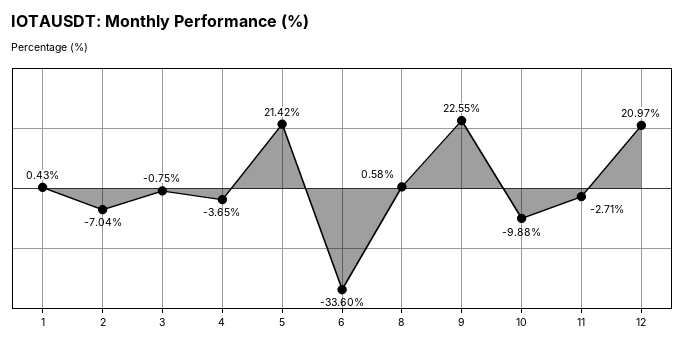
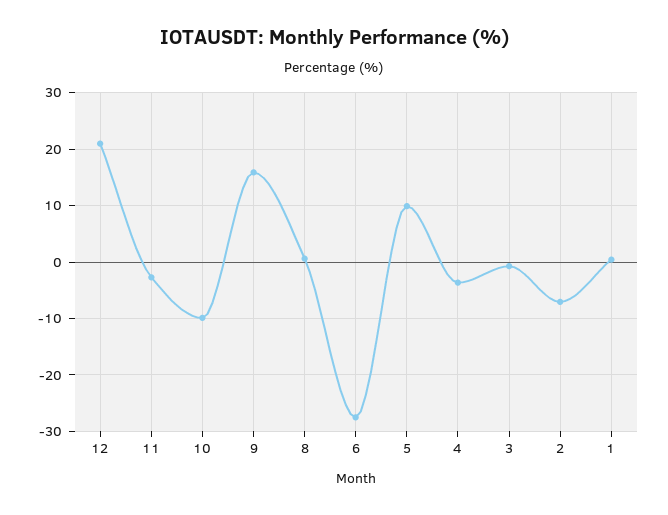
  {
    "1": 0.43,
    "2": -7.04,
    "3": -0.75,
    "4": -3.65,
-   "5": 21.42,
+   "5": 10,
-   "6": -33.6,
+   "6": -28,
    "8": 0.58,
-   "9": 22.55,
+   "9": 16,
    "10": -9.88,
    "11": -2.71,
    "12": 20.97
  }

